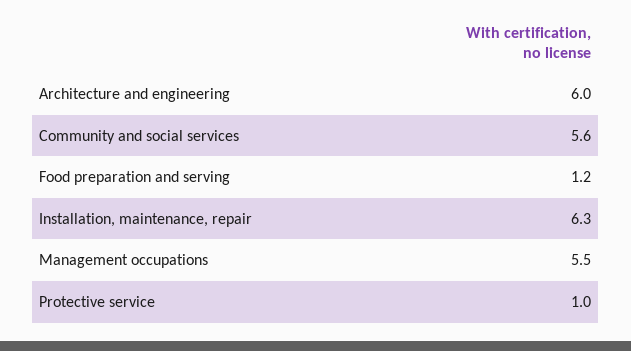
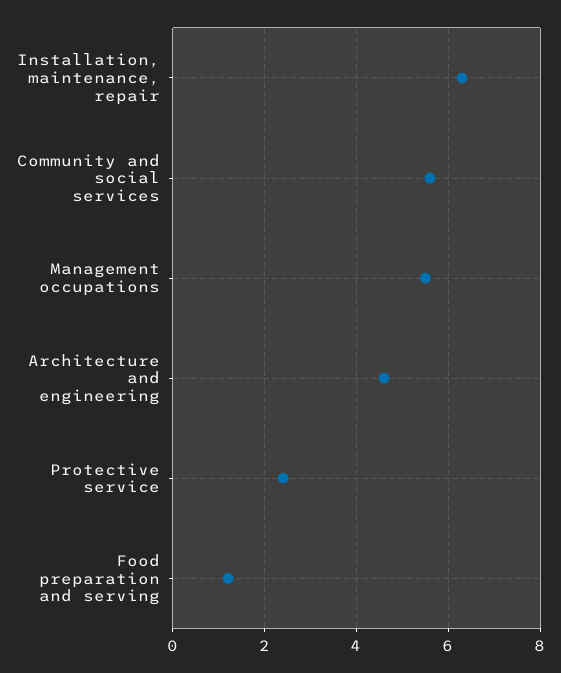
  {
-   "Architecture and engineering": 6,
+   "Architecture and engineering": 4.5,
    "Community and social services": 5.6,
    "Food preparation and serving": 1.2,
    "Installation, maintenance, repair": 6.3,
    "Management occupations": 5.5,
-   "Protective service": 1
+   "Protective service": 2.5
  }

